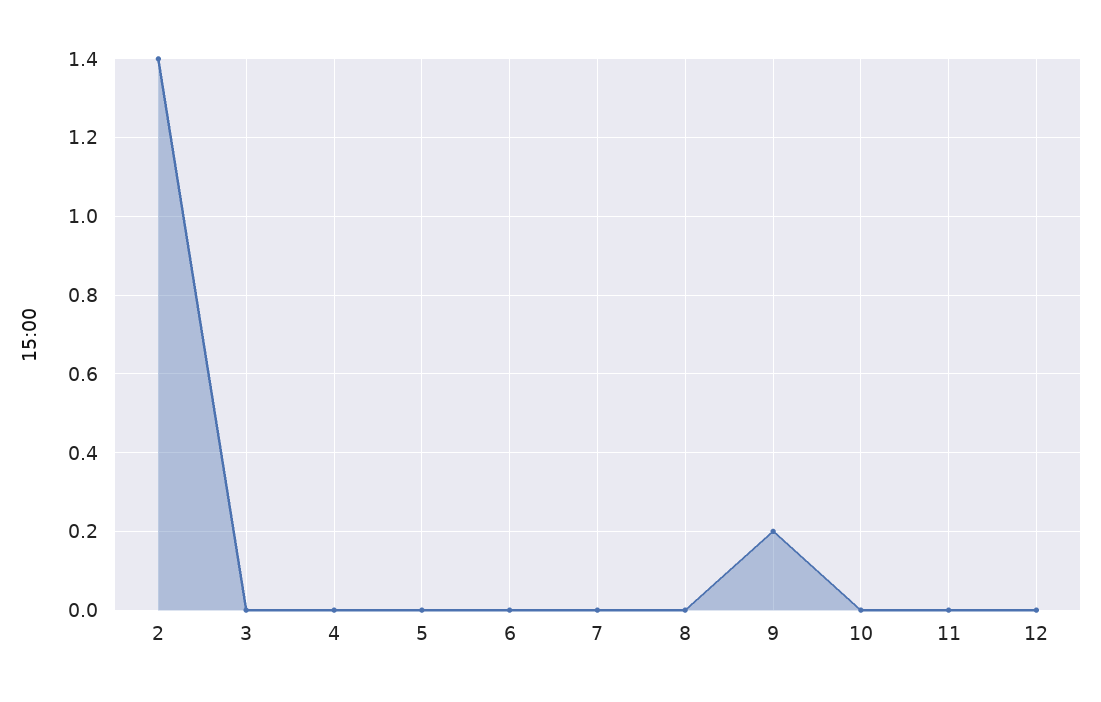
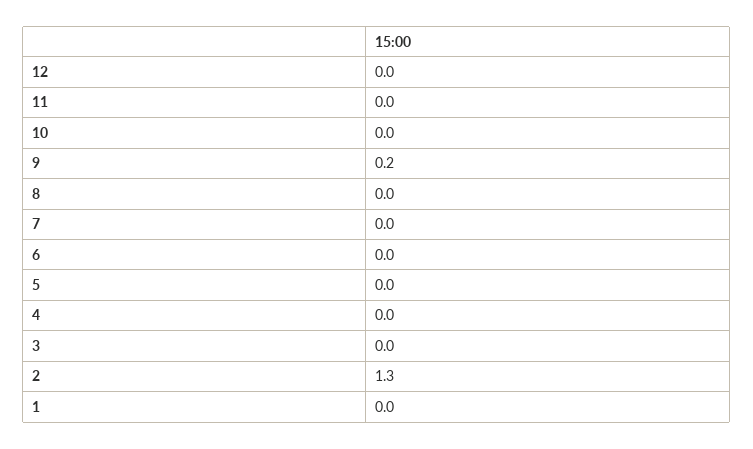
  {
-   "2": 1.4,
+   "2": 1.3,
    "3": 0,
    "4": 0,
    "5": 0,
    "6": 0,
    "7": 0,
    "8": 0,
    "9": 0.2,
    "10": 0,
    "11": 0,
-   "12": 0
+   "12": 0,
+   "1": 0
  }

